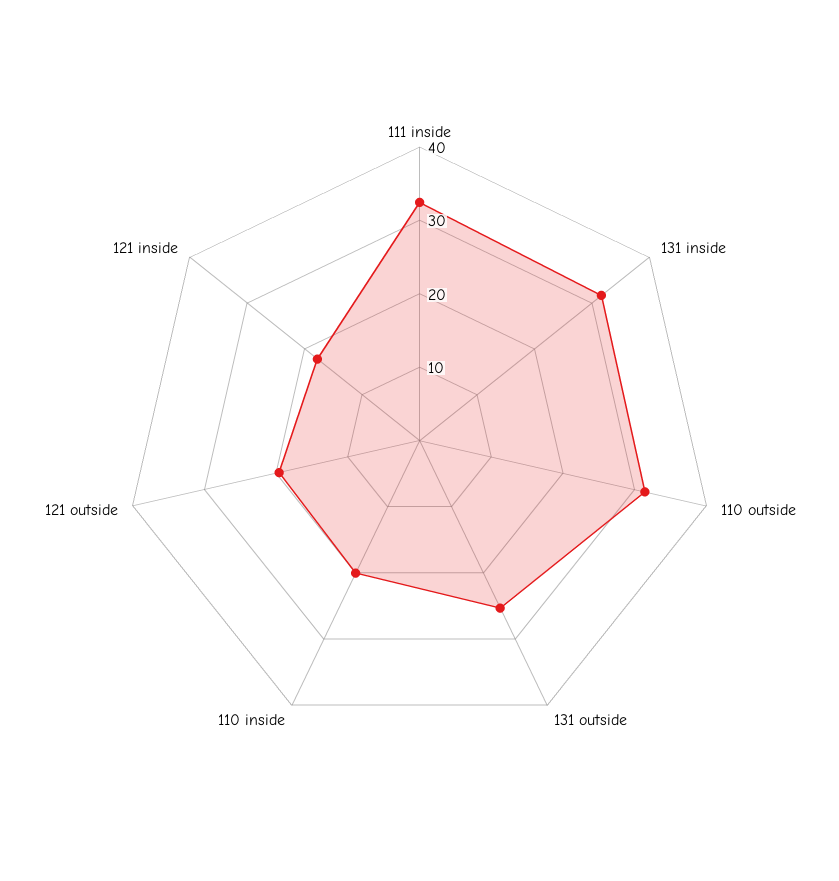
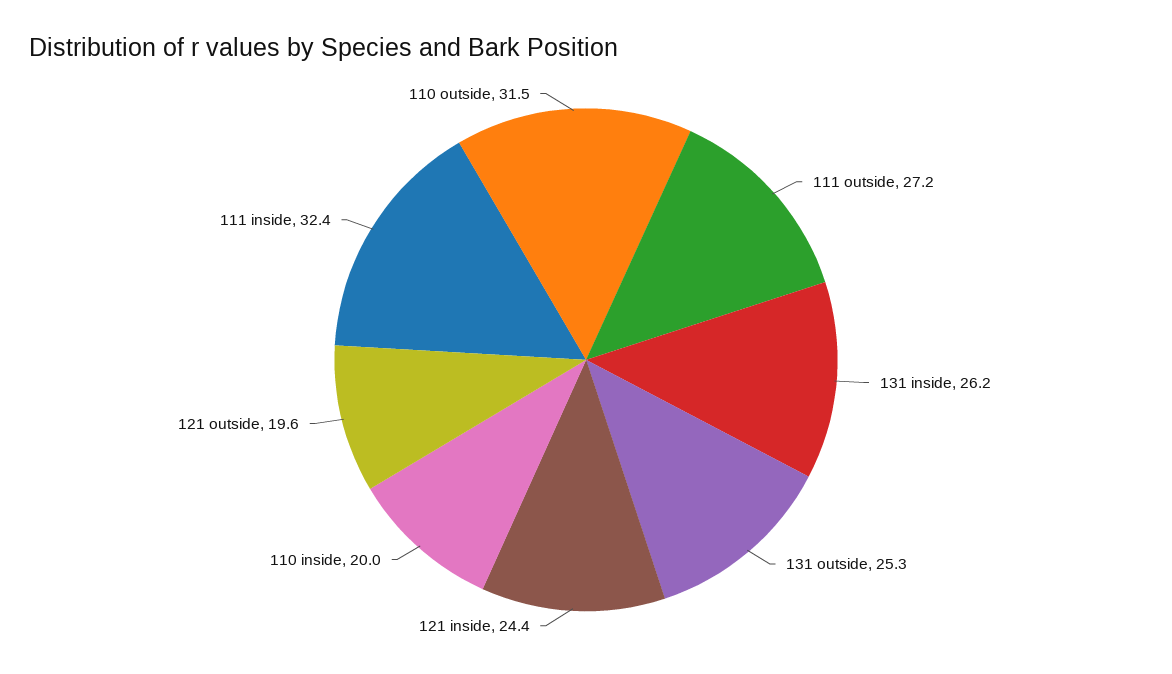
  {
    "111 inside": 32.4,
-   "131 inside": 32,
+   "131 inside": 26.2,
    "110 outside": 31.5,
    "131 outside": 25.3,
    "110 inside": 20,
    "121 outside": 19.6,
-   "121 inside": 18
+   "121 inside": 24.4,
+   "111 outside": 27.2
  }

